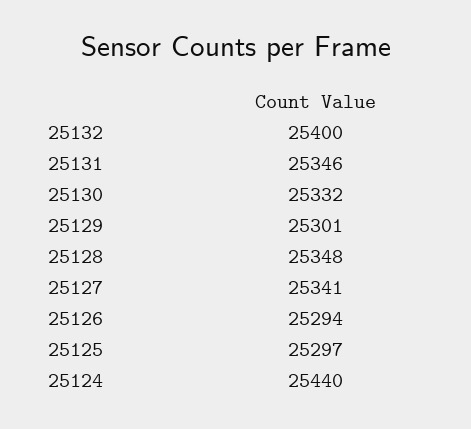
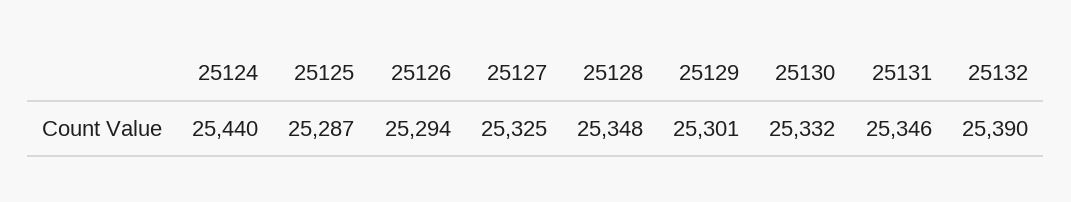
  {
-   "25132": 25400,
+   "25132": 25390,
    "25131": 25346,
    "25130": 25332,
    "25129": 25301,
    "25128": 25348,
-   "25127": 25341,
+   "25127": 25325,
    "25126": 25294,
-   "25125": 25297,
+   "25125": 25287,
    "25124": 25440
  }

